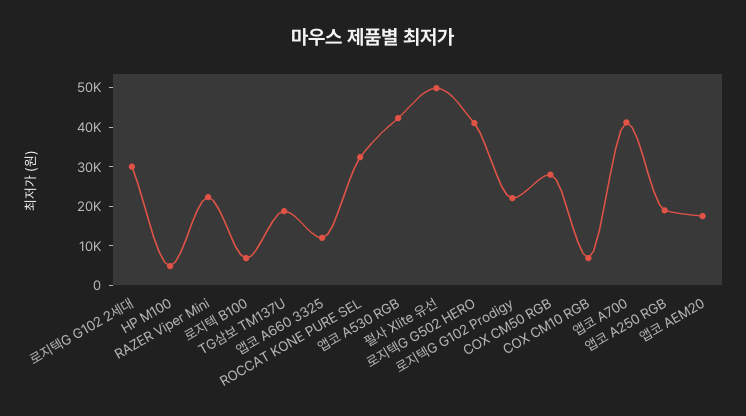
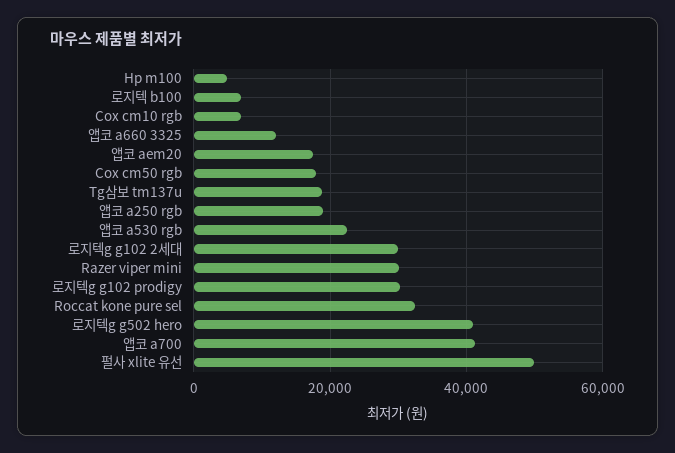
  {
    "로지텍G G102 2세대": 30000,
    "HP M100": 4000,
-   "RAZER Viper Mini": 22500,
+   "RAZER Viper Mini": 30000,
    "로지텍 B100": 6000,
    "TG삼보 TM137U": 18000,
    "앱코 A660 3325": 12000,
    "ROCCAT KONE PURE SEL": 32000,
-   "앱코 A530 RGB": 42500,
+   "앱코 A530 RGB": 22000,
    "펄사 Xlite 유선": 50000,
    "로지텍G G502 HERO": 42000,
-   "로지텍G G102 Prodigy": 22500,
+   "로지텍G G102 Prodigy": 30000,
-   "COX CM50 RGB": 27500,
+   "COX CM50 RGB": 18000,
    "COX CM10 RGB": 6000,
    "앱코 A700": 42000,
    "앱코 A250 RGB": 20000,
    "앱코 AEM20": 18000
  }

